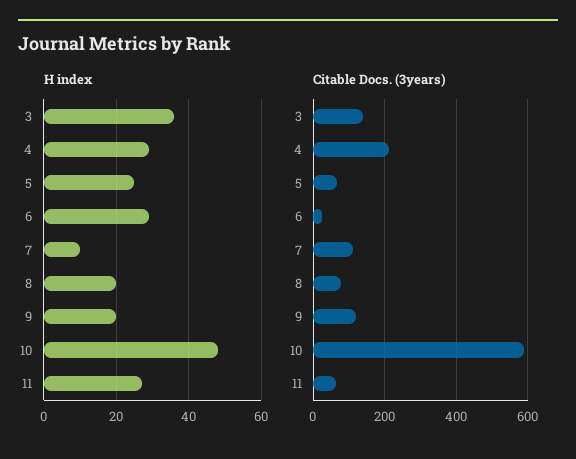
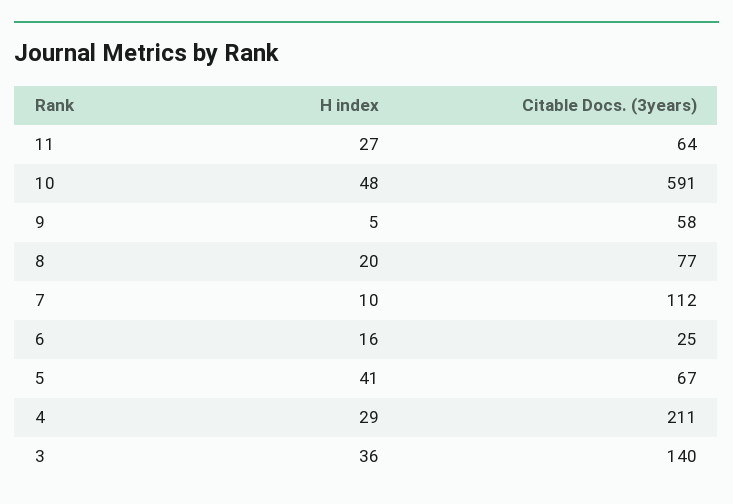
  {
    "H index": {
      "3": 36,
      "4": 29,
-     "5": 25,
+     "5": 41,
-     "6": 30,
+     "6": 16,
      "7": 10,
      "8": 20,
-     "9": 20,
+     "9": 5,
      "10": 48,
      "11": 27
    },
    "Citable Docs. (3years)": {
      "3": 140,
      "4": 211,
      "5": 67,
      "6": 25,
      "7": 112,
      "8": 77,
-     "9": 120,
+     "9": 58,
      "10": 591,
      "11": 64
    }
  }

